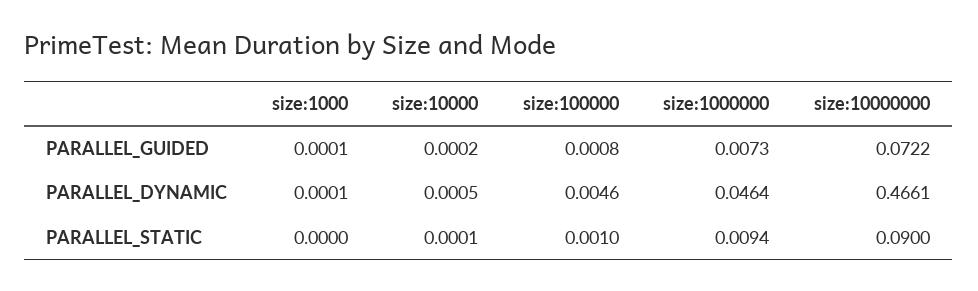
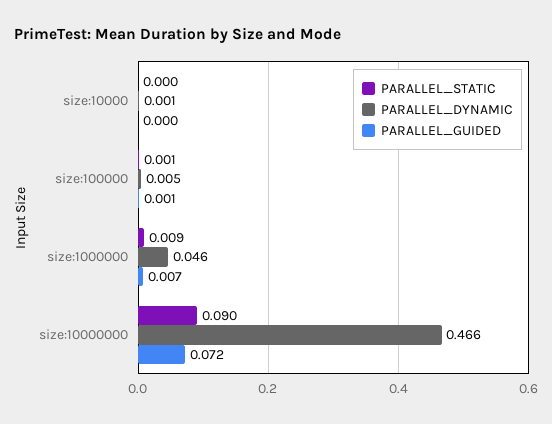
  {
    "PARALLEL_GUIDED": {
-     "size:1000": 0.0001,
      "size:10000": 0.0002,
      "size:100000": 0.0008,
      "size:1000000": 0.0073,
      "size:10000000": 0.0722
    },
    "PARALLEL_DYNAMIC": {
-     "size:1000": 0.0001,
      "size:10000": 0.0005,
      "size:100000": 0.0046,
      "size:1000000": 0.0464,
      "size:10000000": 0.4661
    },
    "PARALLEL_STATIC": {
-     "size:1000": 0,
      "size:10000": 0.0001,
      "size:100000": 0.001,
      "size:1000000": 0.0094,
      "size:10000000": 0.09
    }
  }

